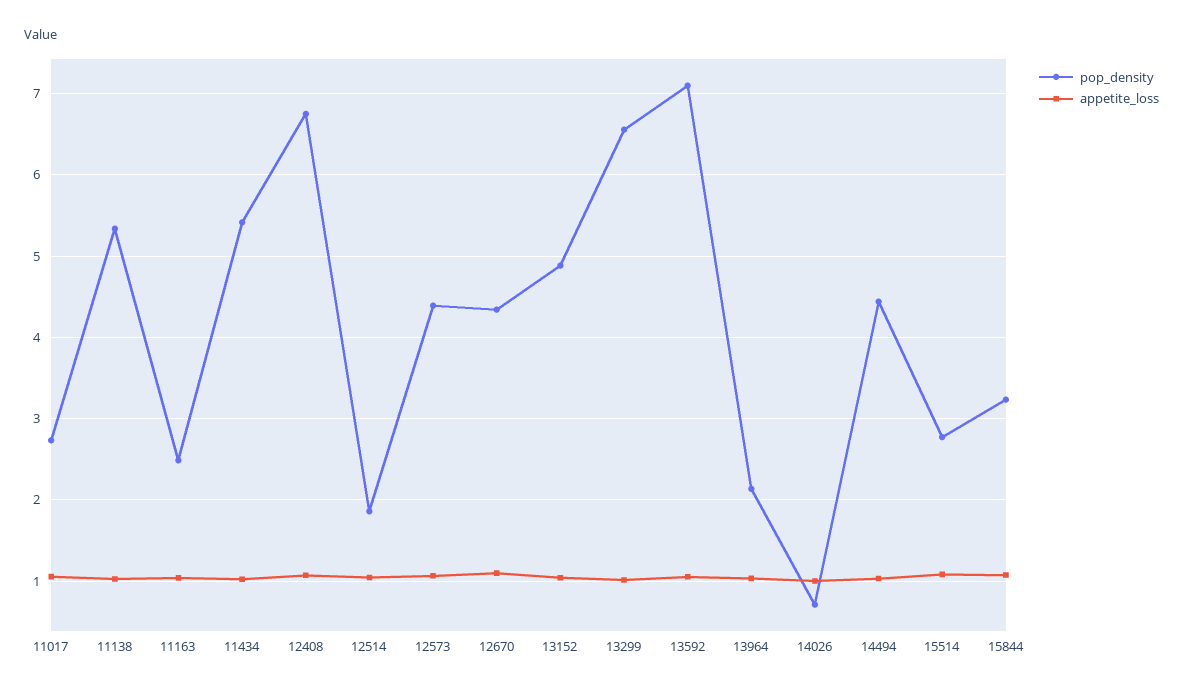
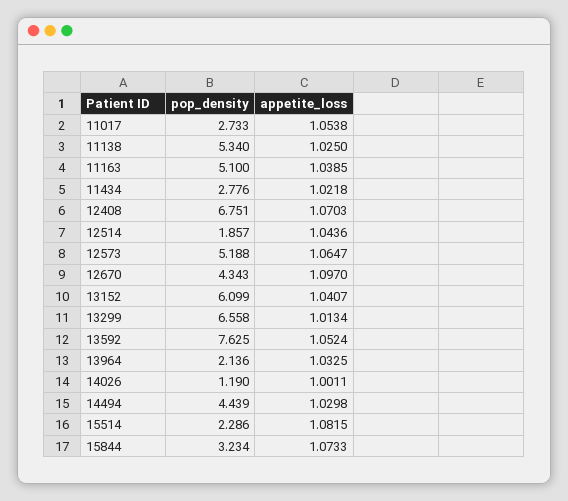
  {
    "pop_density": {
      "11017": 2.733,
      "11138": 5.34,
-     "11163": 2.5,
+     "11163": 5.1,
-     "11434": 5.4,
+     "11434": 2.776,
      "12408": 6.751,
      "12514": 1.857,
-     "12573": 4.4,
+     "12573": 5.188,
      "12670": 4.343,
-     "13152": 4.9,
+     "13152": 6.099,
      "13299": 6.558,
-     "13592": 7.1,
+     "13592": 7.625,
      "13964": 2.136,
-     "14026": 0.7,
+     "14026": 1.19,
      "14494": 4.439,
-     "15514": 2.8,
+     "15514": 2.286,
      "15844": 3.234
    },
    "appetite_loss": {
      "11017": 1.0538,
      "11138": 1.025,
      "11163": 1.0385,
      "11434": 1.0218,
      "12408": 1.0703,
      "12514": 1.0436,
      "12573": 1.0647,
      "12670": 1.097,
      "13152": 1.0407,
      "13299": 1.0134,
      "13592": 1.0524,
      "13964": 1.0325,
      "14026": 1.0011,
      "14494": 1.0298,
      "15514": 1.0815,
      "15844": 1.0733
    }
  }

